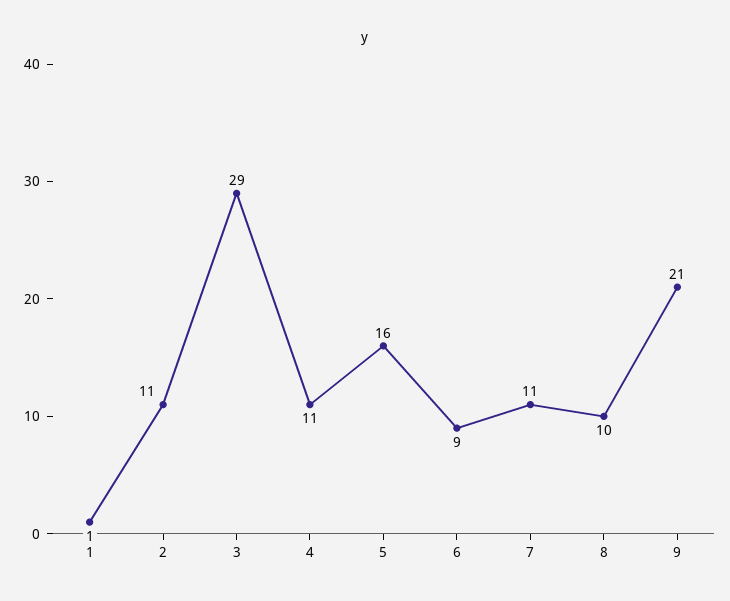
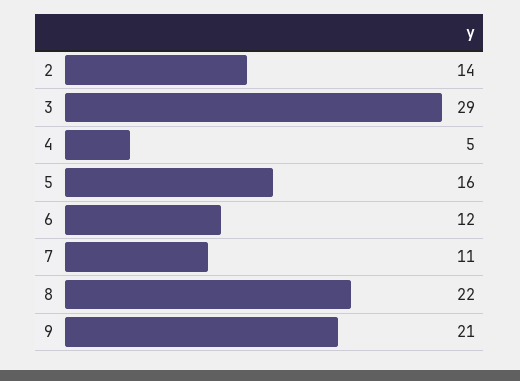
  {
-   "1": 1,
-   "2": 11,
+   "2": 14,
    "3": 29,
-   "4": 11,
+   "4": 5,
    "5": 16,
-   "6": 9,
+   "6": 12,
    "7": 11,
-   "8": 10,
+   "8": 22,
    "9": 21
  }

